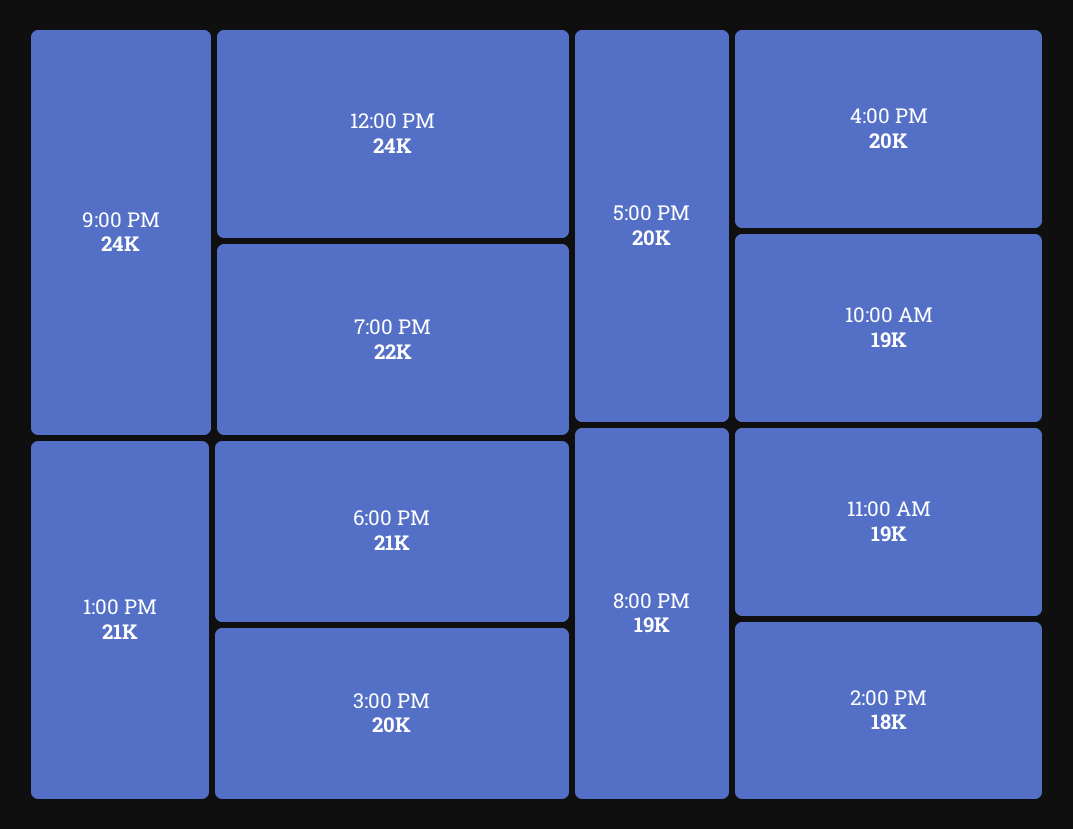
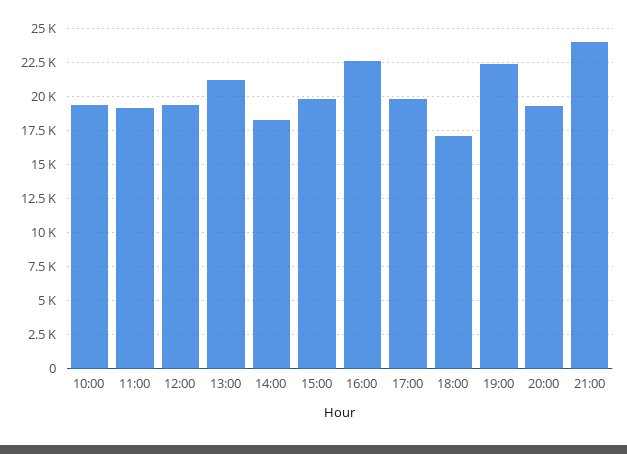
  {
    "9:00 PM": 24000,
-   "12:00 PM": 24000,
+   "12:00 PM": 19500,
    "7:00 PM": 22000,
    "1:00 PM": 21000,
-   "6:00 PM": 21000,
+   "6:00 PM": 17000,
    "3:00 PM": 20000,
    "5:00 PM": 20000,
-   "4:00 PM": 20000,
+   "4:00 PM": 22500,
    "10:00 AM": 19000,
    "8:00 PM": 19000,
    "11:00 AM": 19000,
    "2:00 PM": 18000
  }

